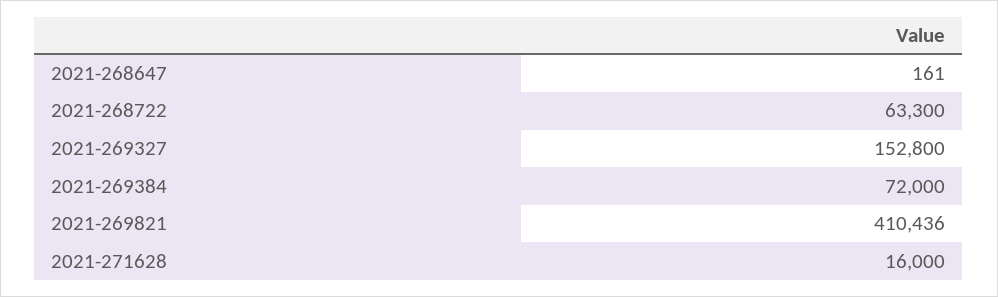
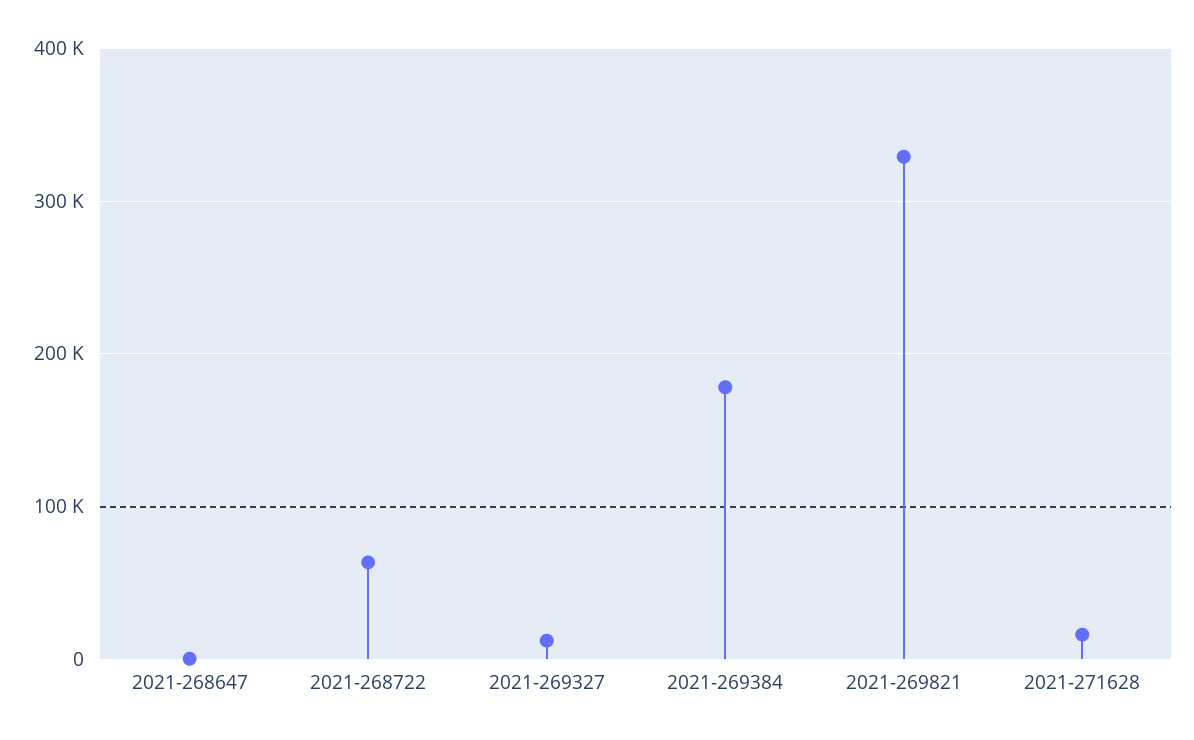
  {
    "2021-268647": 161,
    "2021-268722": 63300,
-   "2021-269327": 152800,
+   "2021-269327": 10000,
-   "2021-269384": 72000,
+   "2021-269384": 180000,
-   "2021-269821": 410436,
+   "2021-269821": 330000,
    "2021-271628": 16000
  }

